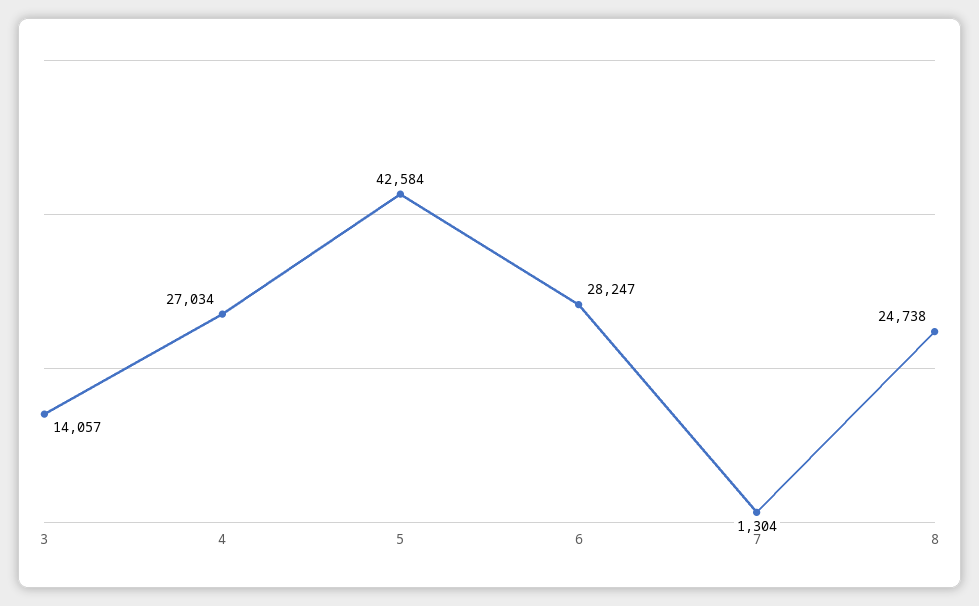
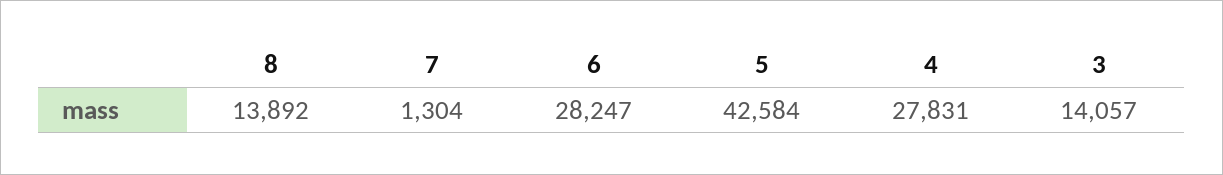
  {
    "3": 14057,
-   "4": 27034,
+   "4": 27831,
    "5": 42584,
    "6": 28247,
    "7": 1304,
-   "8": 24738
+   "8": 13892
  }

